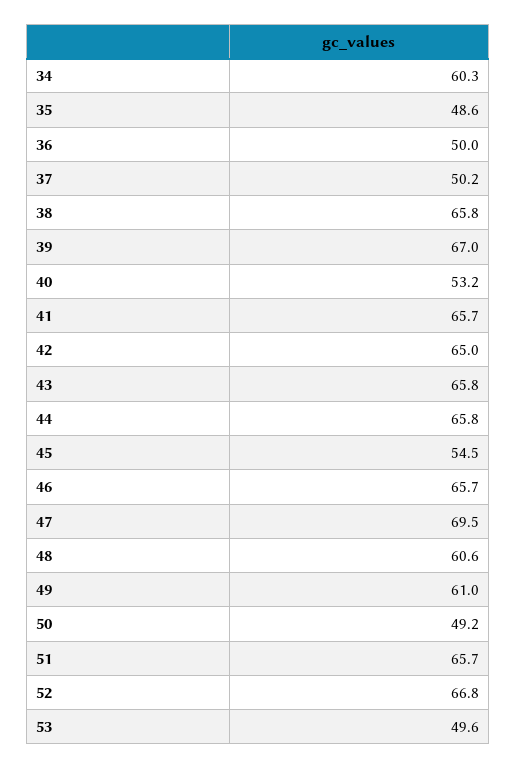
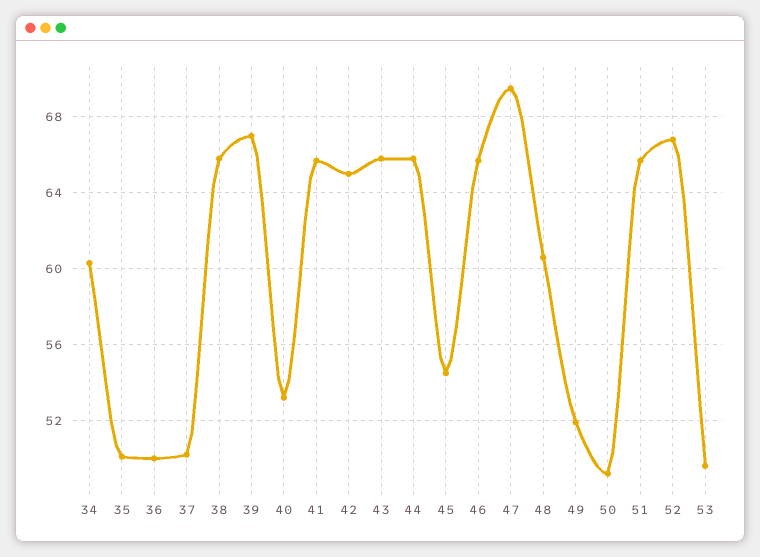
  {
    "34": 60.3,
-   "35": 48.6,
+   "35": 50,
    "36": 50,
    "37": 50.2,
    "38": 65.8,
    "39": 67,
    "40": 53.2,
    "41": 65.7,
    "42": 65,
    "43": 65.8,
    "44": 65.8,
    "45": 54.5,
    "46": 65.7,
    "47": 69.5,
    "48": 60.6,
-   "49": 61,
+   "49": 52,
    "50": 49.2,
    "51": 65.7,
    "52": 66.8,
    "53": 49.6
  }

